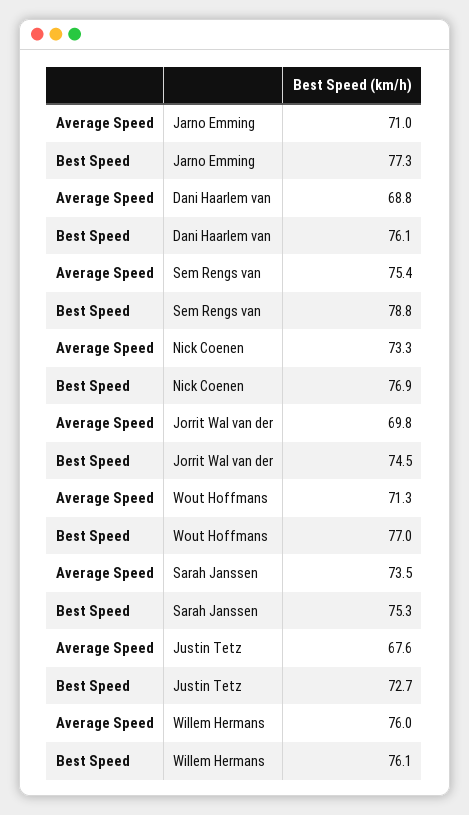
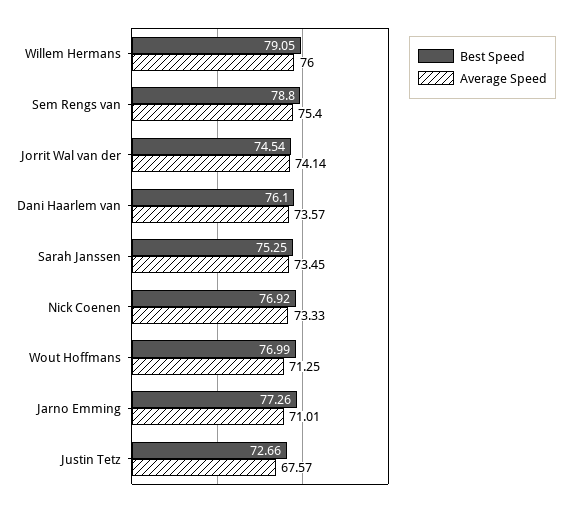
  {
    "Average Speed": {
      "Jarno Emming": 71.01,
-     "Dani Haarlem van": 68.8,
+     "Dani Haarlem van": 73.57,
      "Sem Rengs van": 75.4,
      "Nick Coenen": 73.33,
-     "Jorrit Wal van der": 69.8,
+     "Jorrit Wal van der": 74.14,
      "Wout Hoffmans": 71.25,
      "Sarah Janssen": 73.45,
      "Justin Tetz": 67.57,
      "Willem Hermans": 76
    },
    "Best Speed": {
      "Jarno Emming": 77.26,
      "Dani Haarlem van": 76.1,
      "Sem Rengs van": 78.8,
      "Nick Coenen": 76.92,
      "Jorrit Wal van der": 74.54,
      "Wout Hoffmans": 76.99,
      "Sarah Janssen": 75.25,
      "Justin Tetz": 72.66,
-     "Willem Hermans": 76.1
+     "Willem Hermans": 79.05
    }
  }

